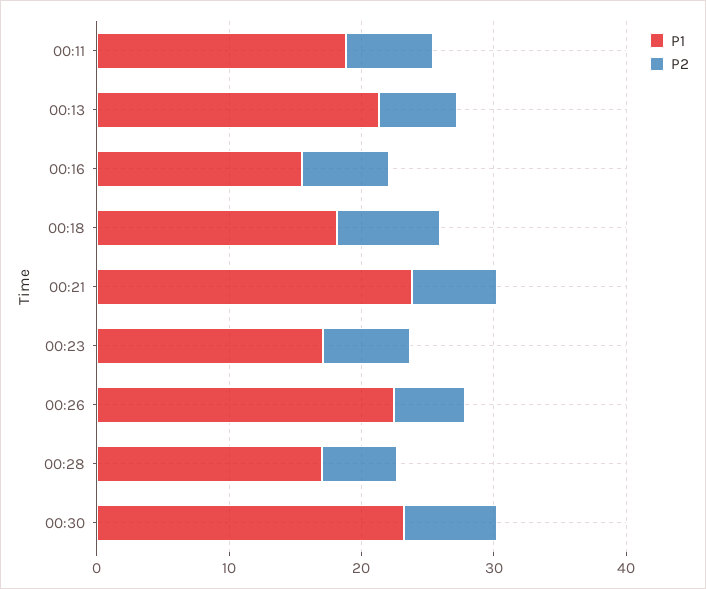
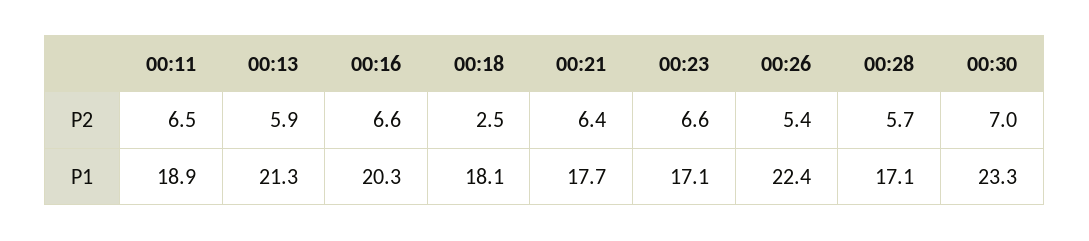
  {
    "P1": {
      "00:11": 18.9,
      "00:13": 21.3,
-     "00:16": 16,
+     "00:16": 20.3,
      "00:18": 18.1,
-     "00:21": 24,
+     "00:21": 17.7,
      "00:23": 17.1,
      "00:26": 22.4,
      "00:28": 17.1,
      "00:30": 23.3
    },
    "P2": {
      "00:11": 6.5,
      "00:13": 5.9,
      "00:16": 6.6,
-     "00:18": 8,
+     "00:18": 2.5,
      "00:21": 6.4,
      "00:23": 6.6,
      "00:26": 5.4,
      "00:28": 5.7,
      "00:30": 7
    }
  }

